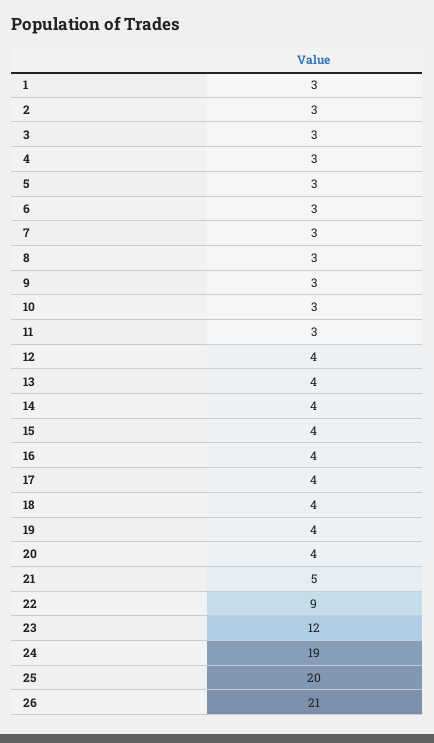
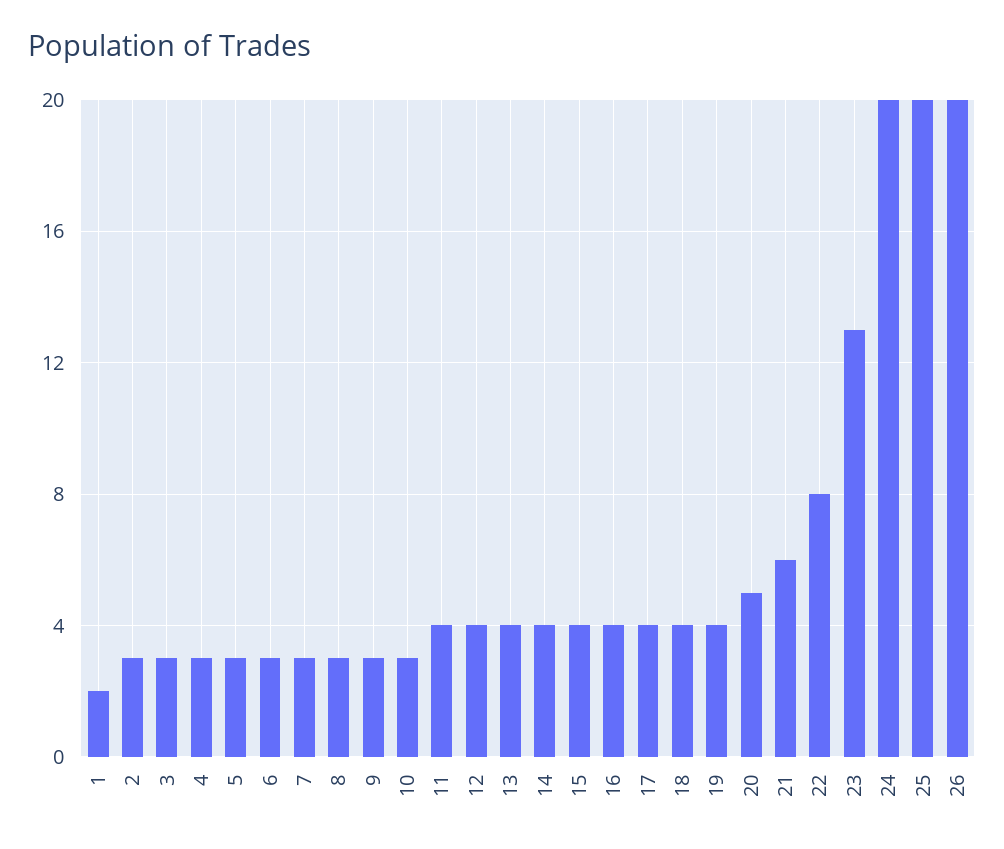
  {
-   "1": 3,
+   "1": 2,
    "2": 3,
    "3": 3,
    "4": 3,
    "5": 3,
    "6": 3,
    "7": 3,
    "8": 3,
    "9": 3,
    "10": 3,
-   "11": 3,
+   "11": 4,
    "12": 4,
    "13": 4,
    "14": 4,
    "15": 4,
    "16": 4,
    "17": 4,
    "18": 4,
    "19": 4,
-   "20": 4,
+   "20": 5,
-   "21": 5,
+   "21": 6,
-   "22": 9,
+   "22": 8,
-   "23": 12,
+   "23": 13,
-   "24": 19,
+   "24": 20,
    "25": 20,
-   "26": 21
+   "26": 20
  }

